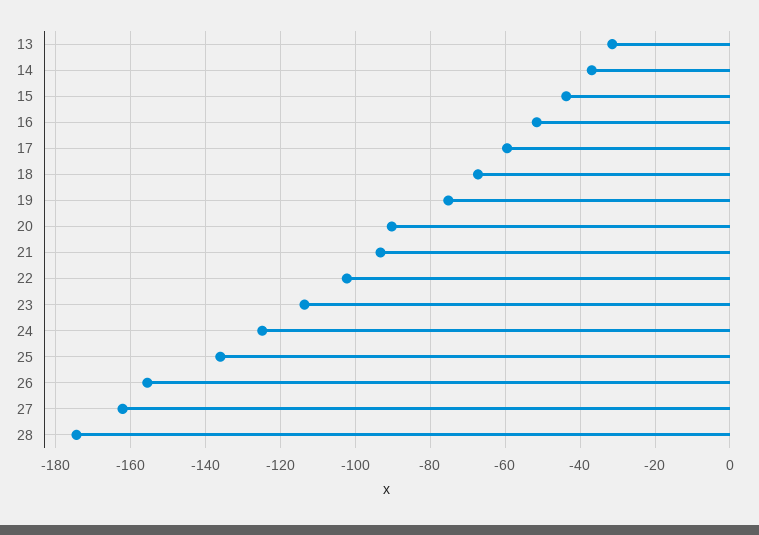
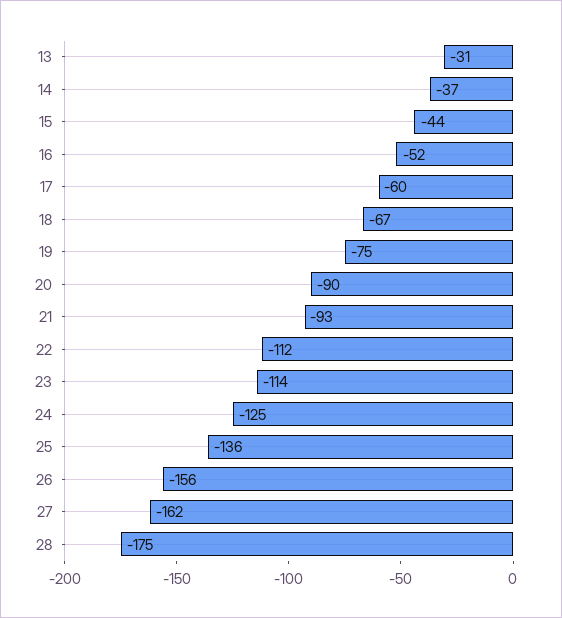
  {
    "13": -31,
    "14": -37,
    "15": -44,
    "16": -52,
    "17": -60,
    "18": -67,
    "19": -75,
    "20": -90,
    "21": -93,
-   "22": -102,
+   "22": -112,
    "23": -114,
    "24": -125,
    "25": -136,
    "26": -156,
    "27": -162,
    "28": -175
  }

